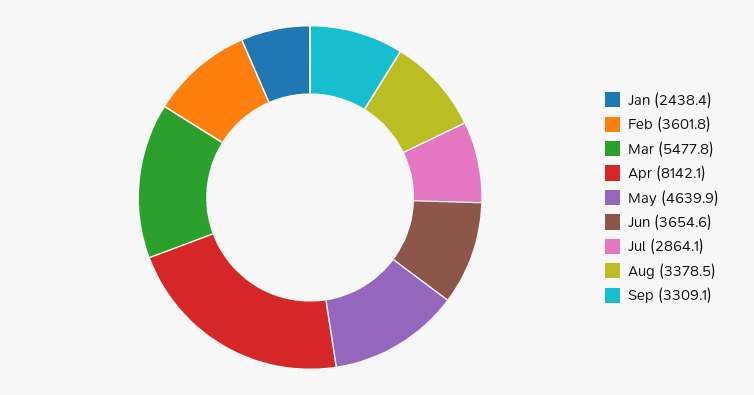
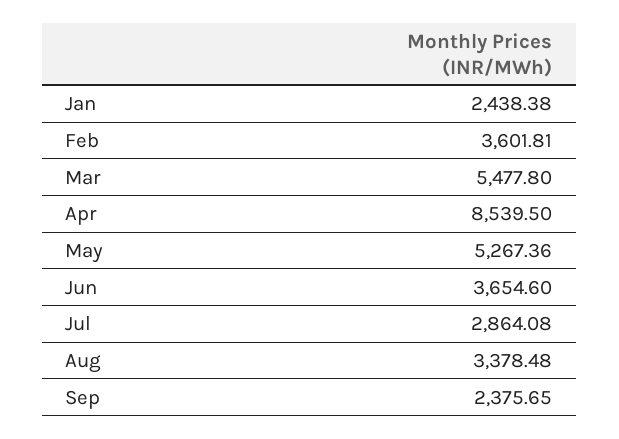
  {
    "Jan": 2438.38,
    "Feb": 3601.81,
    "Mar": 5477.8,
-   "Apr": 8142.1,
+   "Apr": 8539.5,
-   "May": 4639.9,
+   "May": 5267.36,
    "Jun": 3654.6,
    "Jul": 2864.08,
    "Aug": 3378.48,
-   "Sep": 3309.1
+   "Sep": 2375.65
  }

